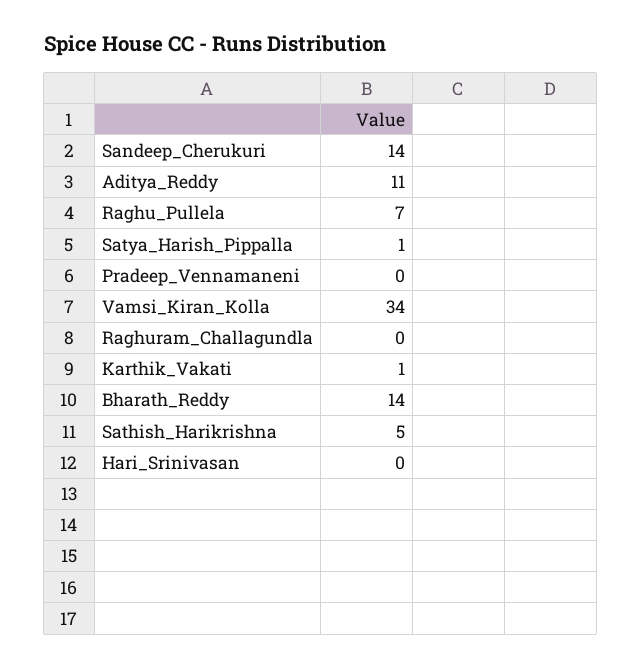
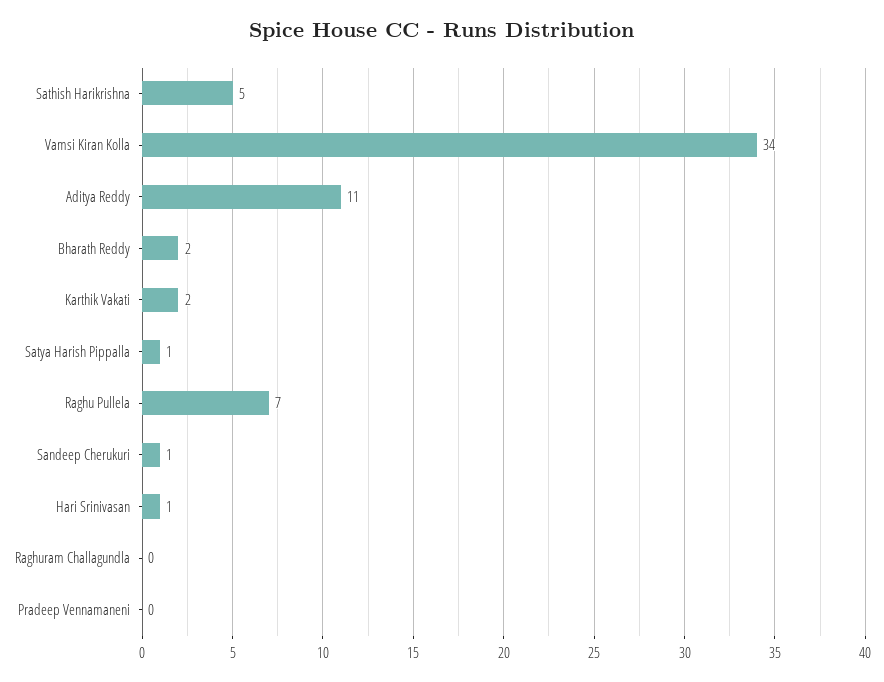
  {
-   "Sandeep_Cherukuri": 14,
+   "Sandeep_Cherukuri": 1,
    "Aditya_Reddy": 11,
    "Raghu_Pullela": 7,
    "Satya_Harish_Pippalla": 1,
    "Pradeep_Vennamaneni": 0,
    "Vamsi_Kiran_Kolla": 34,
    "Raghuram_Challagundla": 0,
-   "Karthik_Vakati": 1,
+   "Karthik_Vakati": 2,
-   "Bharath_Reddy": 14,
+   "Bharath_Reddy": 2,
    "Sathish_Harikrishna": 5,
-   "Hari_Srinivasan": 0
+   "Hari_Srinivasan": 1
  }

